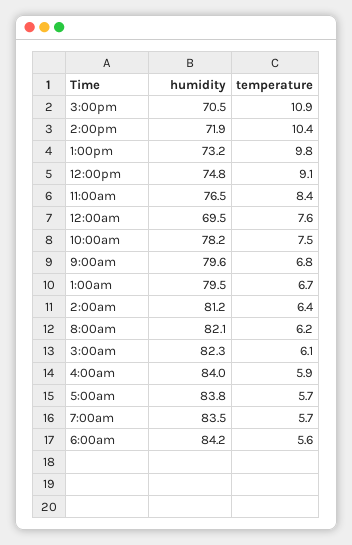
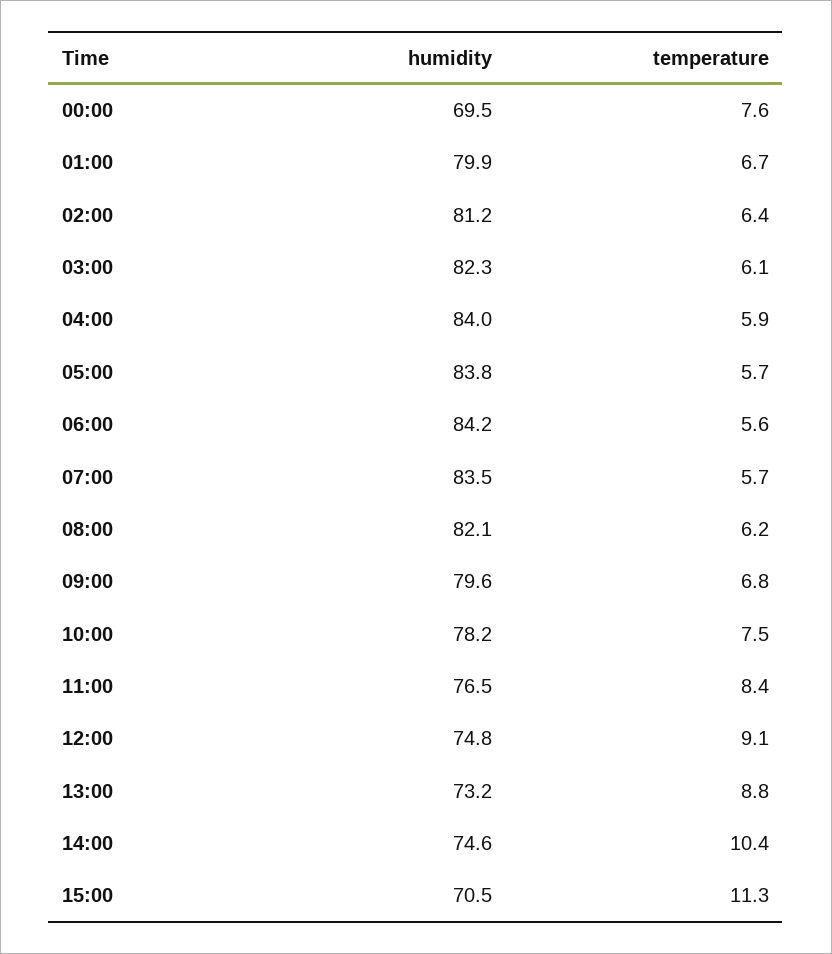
  {
    "humidity": {
      "3:00pm": 70.5,
-     "2:00pm": 71.9,
+     "2:00pm": 74.6,
      "1:00pm": 73.2,
      "12:00pm": 74.8,
      "11:00am": 76.5,
      "12:00am": 69.5,
      "10:00am": 78.2,
      "9:00am": 79.6,
-     "1:00am": 79.5,
+     "1:00am": 79.9,
      "2:00am": 81.2,
      "8:00am": 82.1,
      "3:00am": 82.3,
      "4:00am": 84,
      "5:00am": 83.8,
      "7:00am": 83.5,
      "6:00am": 84.2
    },
    "temperature": {
-     "3:00pm": 10.9,
+     "3:00pm": 11.3,
      "2:00pm": 10.4,
-     "1:00pm": 9.8,
+     "1:00pm": 8.8,
      "12:00pm": 9.1,
      "11:00am": 8.4,
      "12:00am": 7.6,
      "10:00am": 7.5,
      "9:00am": 6.8,
      "1:00am": 6.7,
      "2:00am": 6.4,
      "8:00am": 6.2,
      "3:00am": 6.1,
      "4:00am": 5.9,
      "5:00am": 5.7,
      "7:00am": 5.7,
      "6:00am": 5.6
    }
  }

